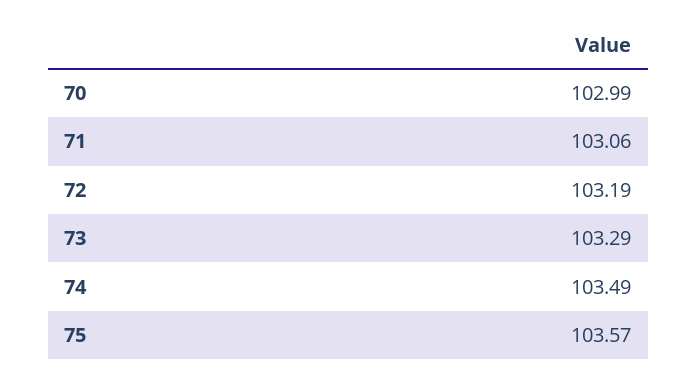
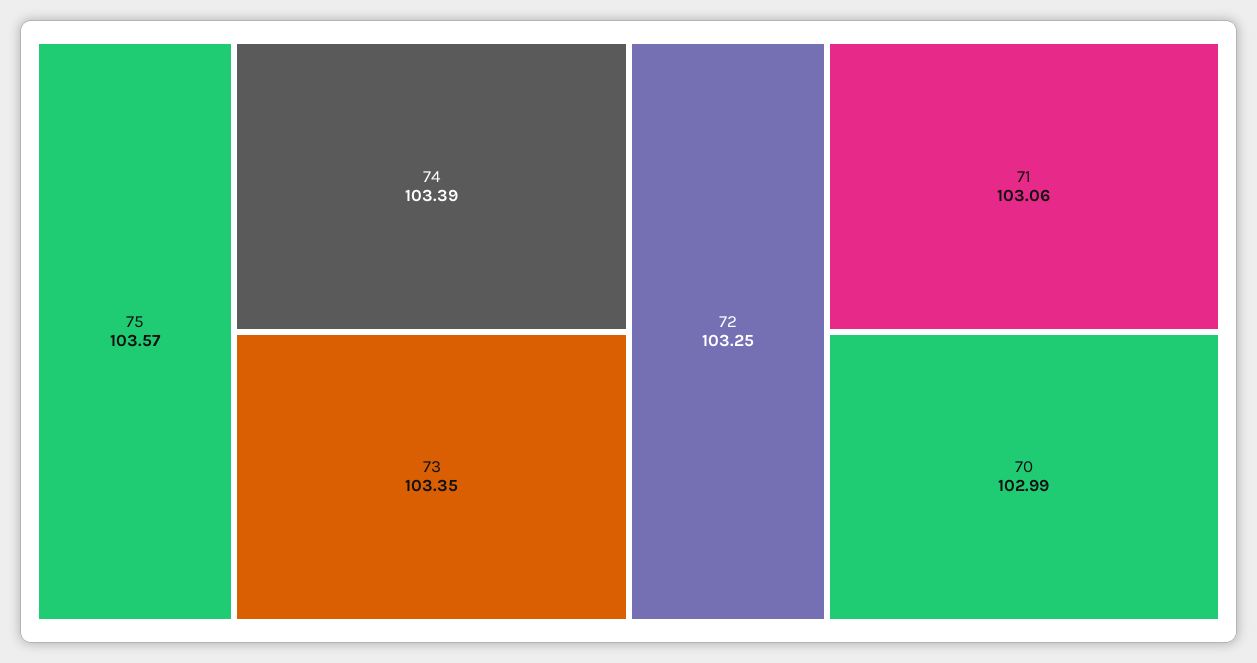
  {
    "70": 102.99,
    "71": 103.06,
-   "72": 103.19,
+   "72": 103.25,
-   "73": 103.29,
+   "73": 103.35,
-   "74": 103.49,
+   "74": 103.39,
    "75": 103.57
  }

